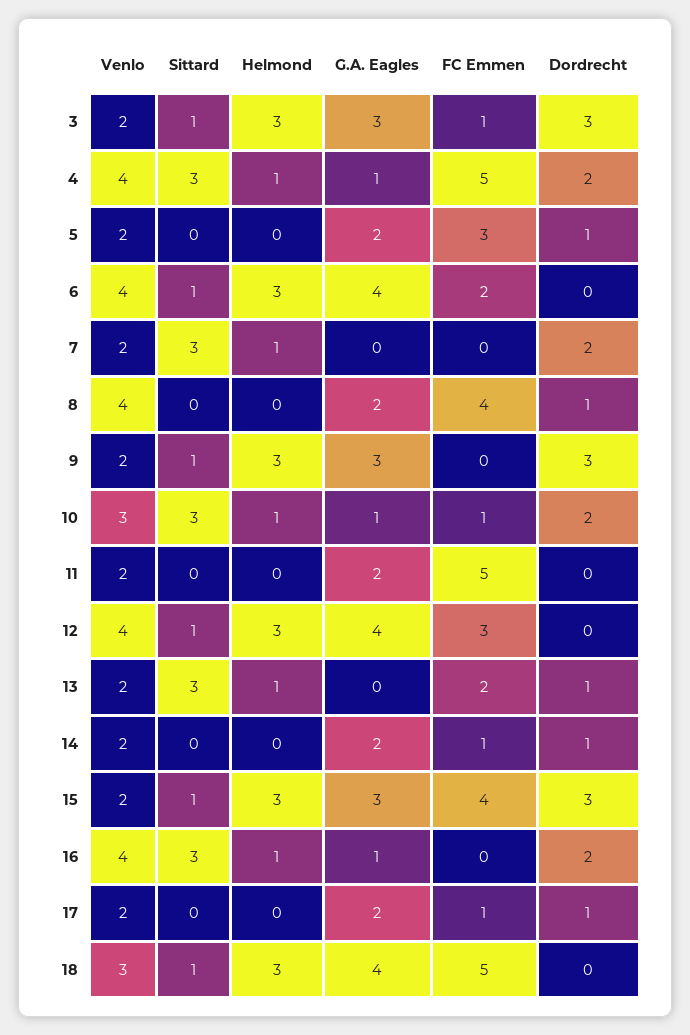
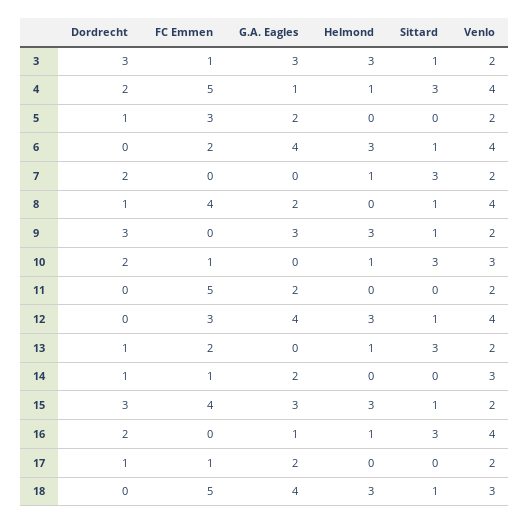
  {
    "Venlo": {
      "3": 2,
      "4": 4,
      "5": 2,
      "6": 4,
      "7": 2,
      "8": 4,
      "9": 2,
      "10": 3,
      "11": 2,
      "12": 4,
      "13": 2,
-     "14": 2,
+     "14": 3,
      "15": 2,
      "16": 4,
      "17": 2,
      "18": 3
    },
    "Sittard": {
      "3": 1,
      "4": 3,
      "5": 0,
      "6": 1,
      "7": 3,
-     "8": 0,
+     "8": 1,
      "9": 1,
      "10": 3,
      "11": 0,
      "12": 1,
      "13": 3,
      "14": 0,
      "15": 1,
      "16": 3,
      "17": 0,
      "18": 1
    },
    "Helmond": {
      "3": 3,
      "4": 1,
      "5": 0,
      "6": 3,
      "7": 1,
      "8": 0,
      "9": 3,
      "10": 1,
      "11": 0,
      "12": 3,
      "13": 1,
      "14": 0,
      "15": 3,
      "16": 1,
      "17": 0,
      "18": 3
    },
    "G.A. Eagles": {
      "3": 3,
      "4": 1,
      "5": 2,
      "6": 4,
      "7": 0,
      "8": 2,
      "9": 3,
-     "10": 1,
+     "10": 0,
      "11": 2,
      "12": 4,
      "13": 0,
      "14": 2,
      "15": 3,
      "16": 1,
      "17": 2,
      "18": 4
    },
    "FC Emmen": {
      "3": 1,
      "4": 5,
      "5": 3,
      "6": 2,
      "7": 0,
      "8": 4,
      "9": 0,
      "10": 1,
      "11": 5,
      "12": 3,
      "13": 2,
      "14": 1,
      "15": 4,
      "16": 0,
      "17": 1,
      "18": 5
    },
    "Dordrecht": {
      "3": 3,
      "4": 2,
      "5": 1,
      "6": 0,
      "7": 2,
      "8": 1,
      "9": 3,
      "10": 2,
      "11": 0,
      "12": 0,
      "13": 1,
      "14": 1,
      "15": 3,
      "16": 2,
      "17": 1,
      "18": 0
    }
  }

